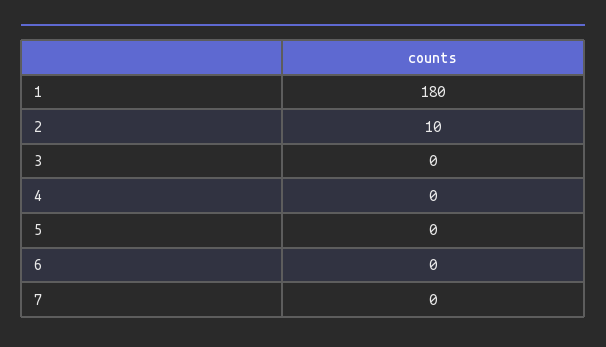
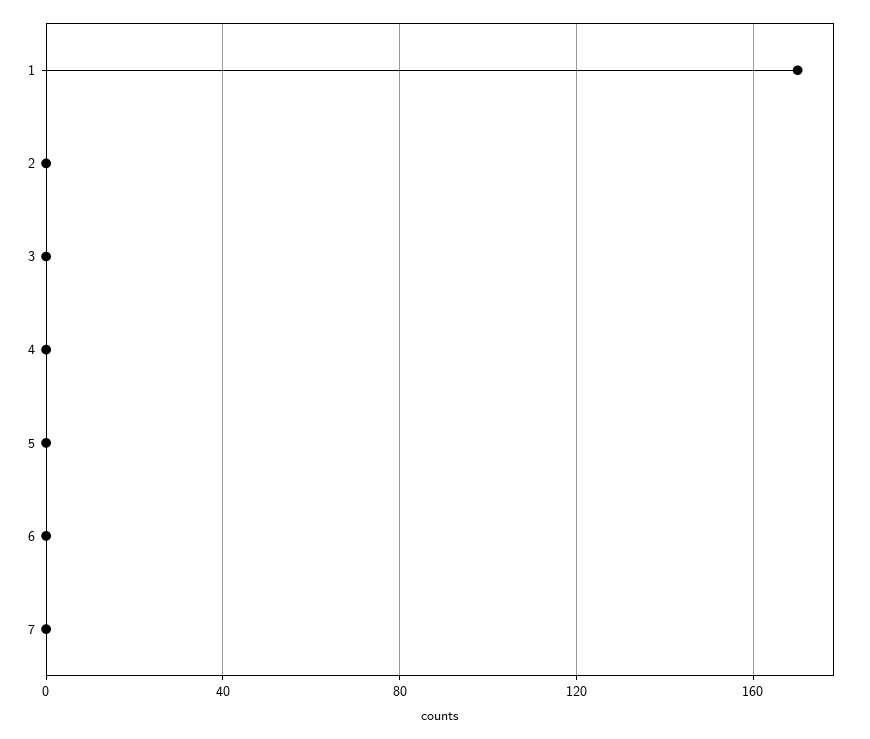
  {
-   "1": 180,
+   "1": 170,
-   "2": 10,
+   "2": 0,
    "3": 0,
    "4": 0,
    "5": 0,
    "6": 0,
    "7": 0
  }

